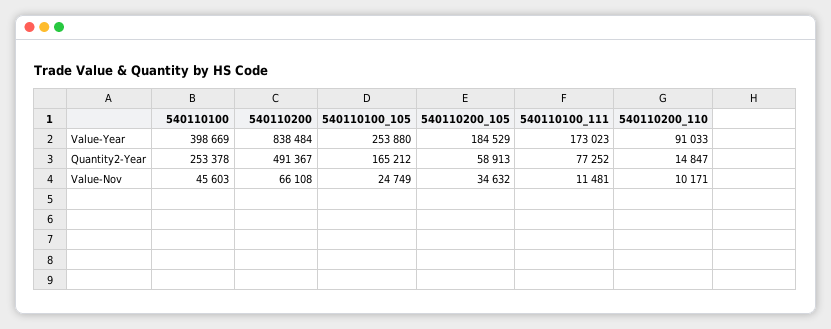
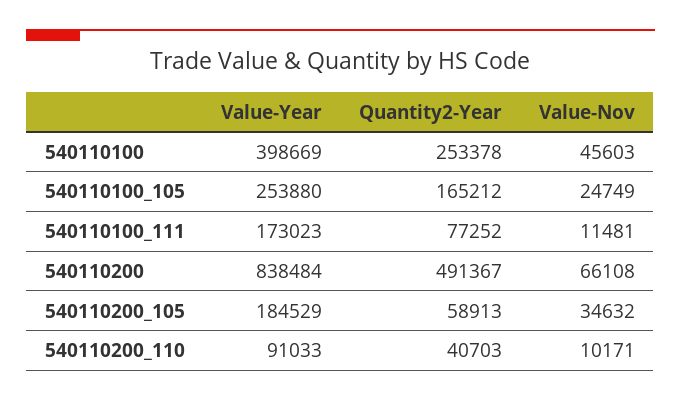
  {
    "540110100": {
      "Value-Year": 398669,
      "Quantity2-Year": 253378,
      "Value-Nov": 45603
    },
    "540110200": {
      "Value-Year": 838484,
      "Quantity2-Year": 491367,
      "Value-Nov": 66108
    },
    "540110100_105": {
      "Value-Year": 253880,
      "Quantity2-Year": 165212,
      "Value-Nov": 24749
    },
    "540110200_105": {
      "Value-Year": 184529,
      "Quantity2-Year": 58913,
      "Value-Nov": 34632
    },
    "540110100_111": {
      "Value-Year": 173023,
      "Quantity2-Year": 77252,
      "Value-Nov": 11481
    },
    "540110200_110": {
      "Value-Year": 91033,
-     "Quantity2-Year": 14847,
+     "Quantity2-Year": 40703,
      "Value-Nov": 10171
    }
  }

